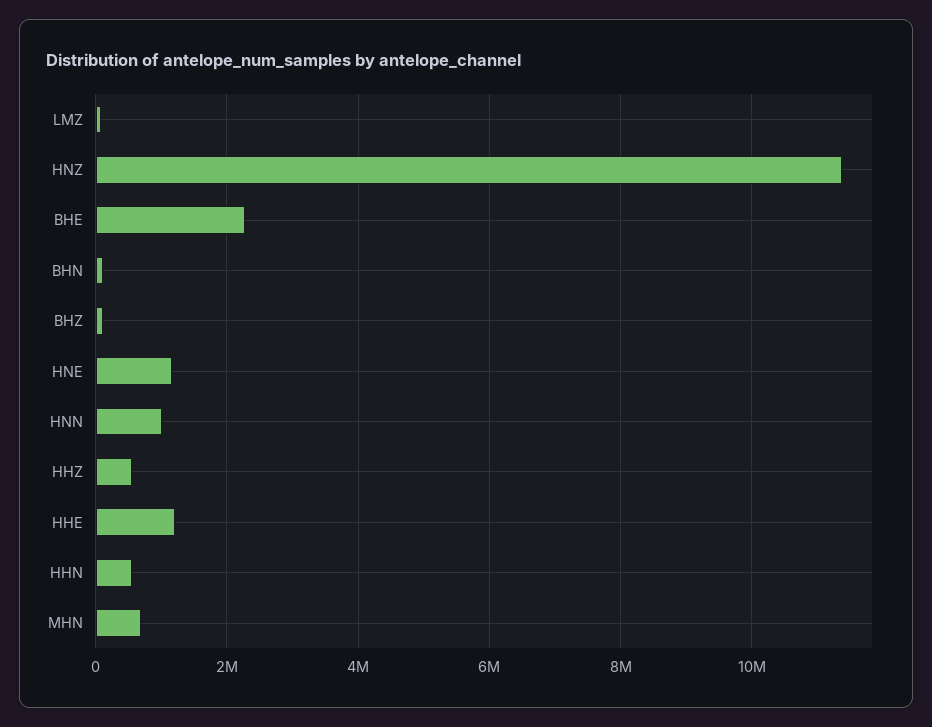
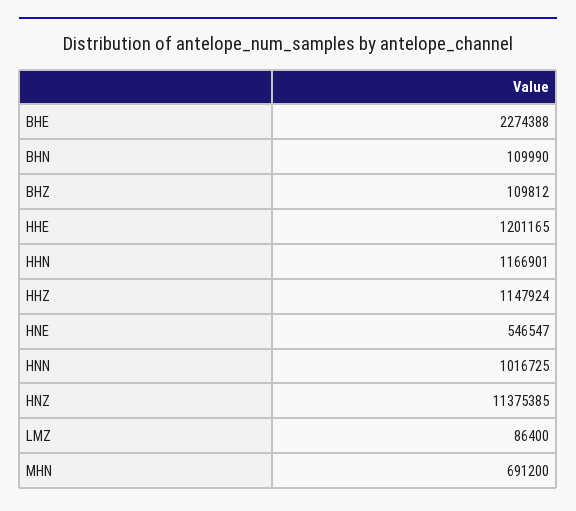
  {
    "LMZ": 86400,
    "HNZ": 11375385,
    "BHE": 2274388,
    "BHN": 109990,
    "BHZ": 109812,
-   "HNE": 1200000,
+   "HNE": 546547,
    "HNN": 1016725,
-   "HHZ": 600000,
+   "HHZ": 1147924,
    "HHE": 1201165,
-   "HHN": 600000,
+   "HHN": 1166901,
    "MHN": 691200
  }

